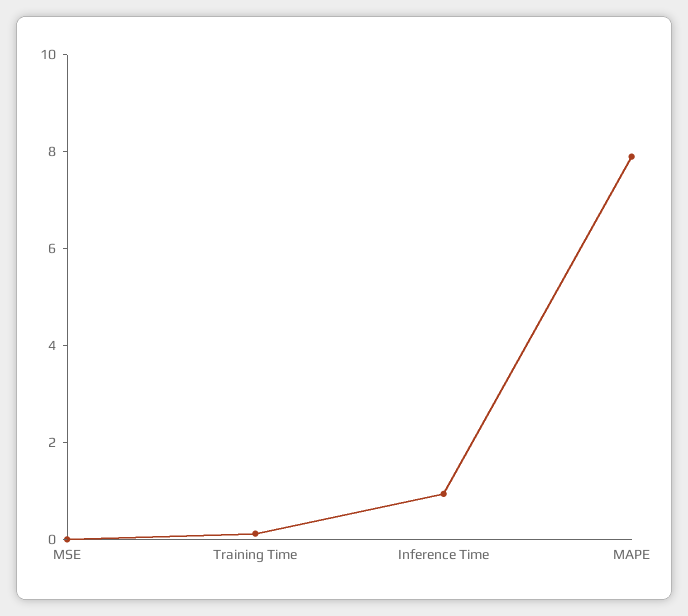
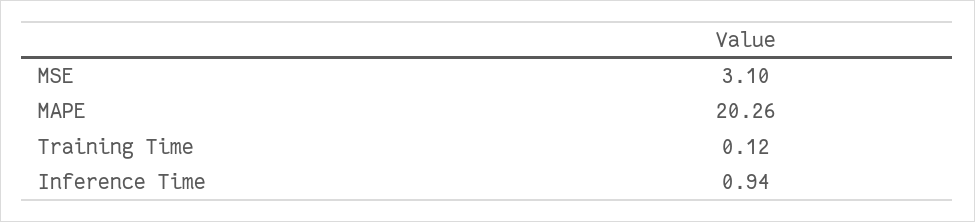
  {
-   "MSE": 0,
+   "MSE": 3.1,
    "Training Time": 0.12,
    "Inference Time": 0.94,
-   "MAPE": 8
+   "MAPE": 20.26
  }

